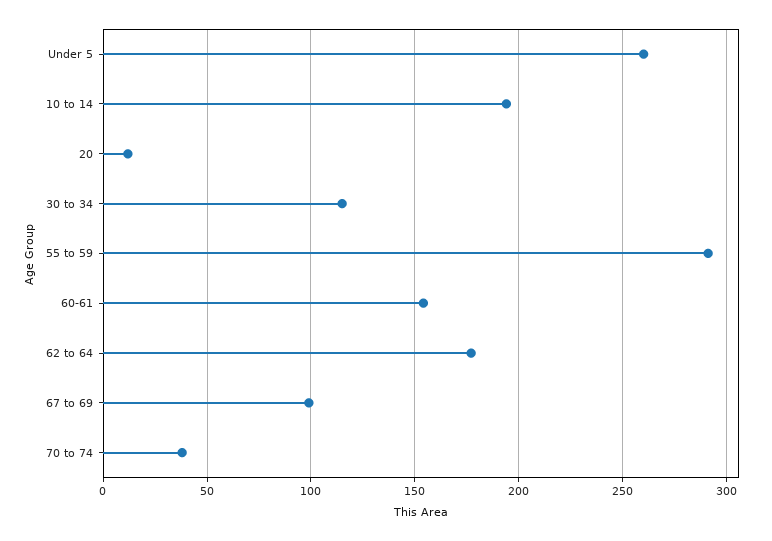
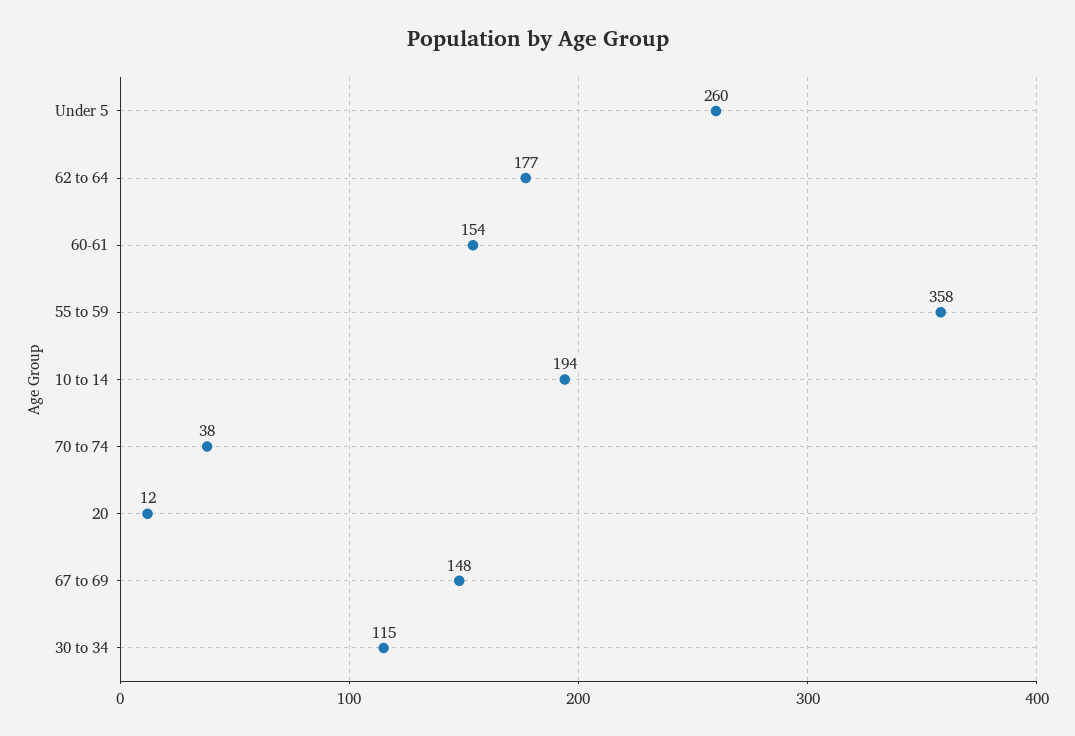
  {
    "Under 5": 260,
    "10 to 14": 194,
    "20": 12,
    "30 to 34": 115,
-   "55 to 59": 290,
+   "55 to 59": 358,
    "60-61": 154,
    "62 to 64": 177,
-   "67 to 69": 100,
+   "67 to 69": 148,
    "70 to 74": 38
  }

